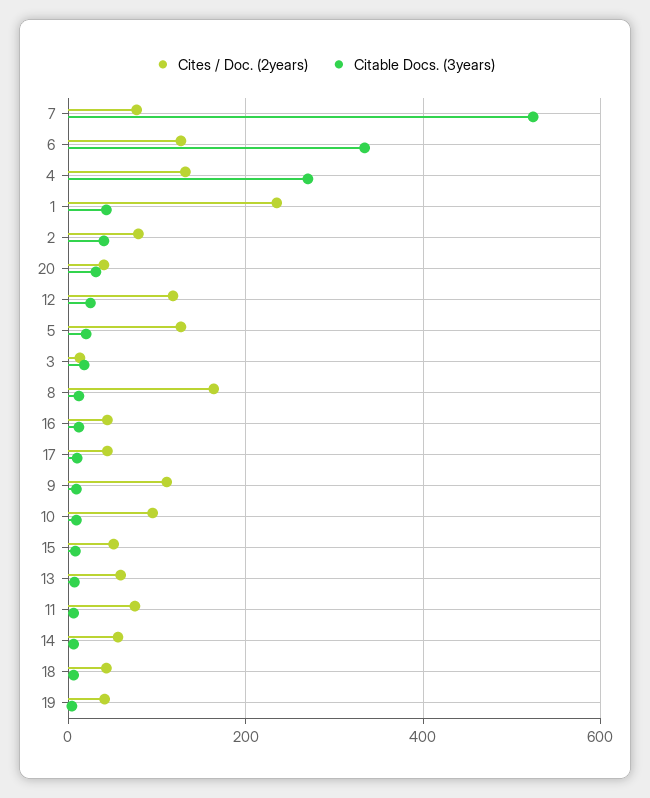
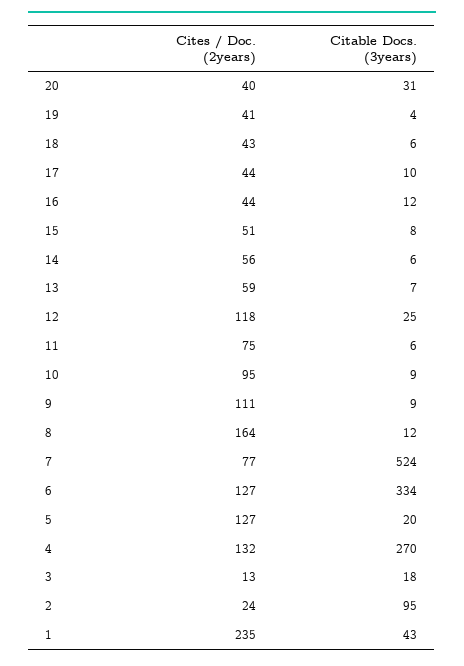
  {
    "Cites / Doc. (2years)": {
      "7": 77,
      "6": 127,
      "4": 132,
      "1": 235,
-     "2": 80,
+     "2": 24,
      "20": 40,
      "12": 118,
      "5": 127,
      "3": 13,
      "8": 164,
      "16": 44,
      "17": 44,
      "9": 111,
      "10": 95,
      "15": 51,
      "13": 59,
      "11": 75,
      "14": 56,
      "18": 43,
      "19": 41
    },
    "Citable Docs. (3years)": {
      "7": 524,
      "6": 334,
      "4": 270,
      "1": 43,
-     "2": 40,
+     "2": 95,
      "20": 31,
      "12": 25,
      "5": 20,
      "3": 18,
      "8": 12,
      "16": 12,
      "17": 10,
      "9": 9,
      "10": 9,
      "15": 8,
      "13": 7,
      "11": 6,
      "14": 6,
      "18": 6,
      "19": 4
    }
  }

